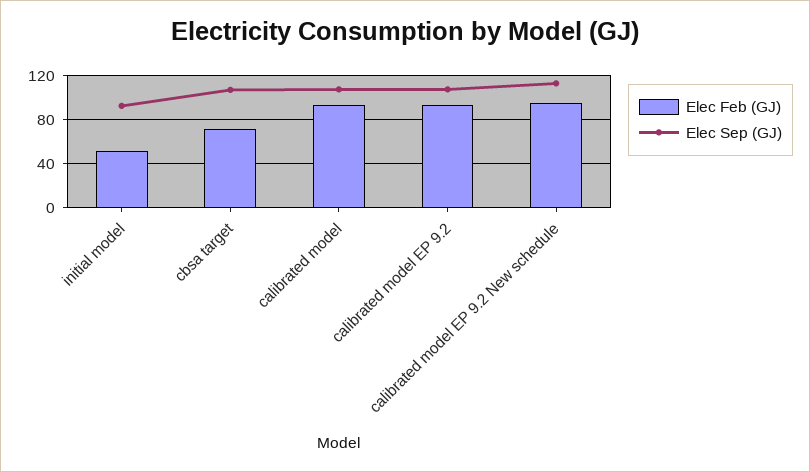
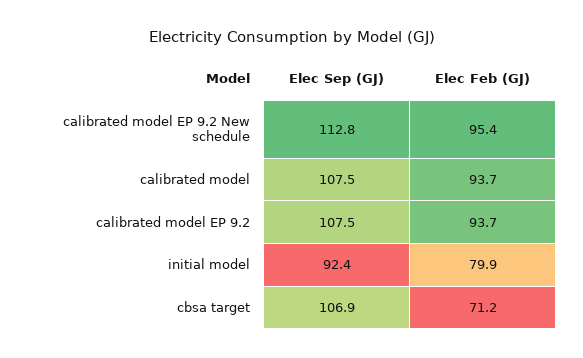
  {
    "Elec Feb (GJ)": {
-     "initial model": 50,
+     "initial model": 79.9,
      "cbsa target": 71.2,
      "calibrated model": 93.7,
      "calibrated model EP 9.2": 93.7,
      "calibrated model EP 9.2 New schedule": 95.4
    },
    "Elec Sep (GJ)": {
      "initial model": 92.4,
      "cbsa target": 106.9,
      "calibrated model": 107.5,
      "calibrated model EP 9.2": 107.5,
      "calibrated model EP 9.2 New schedule": 112.8
    }
  }

